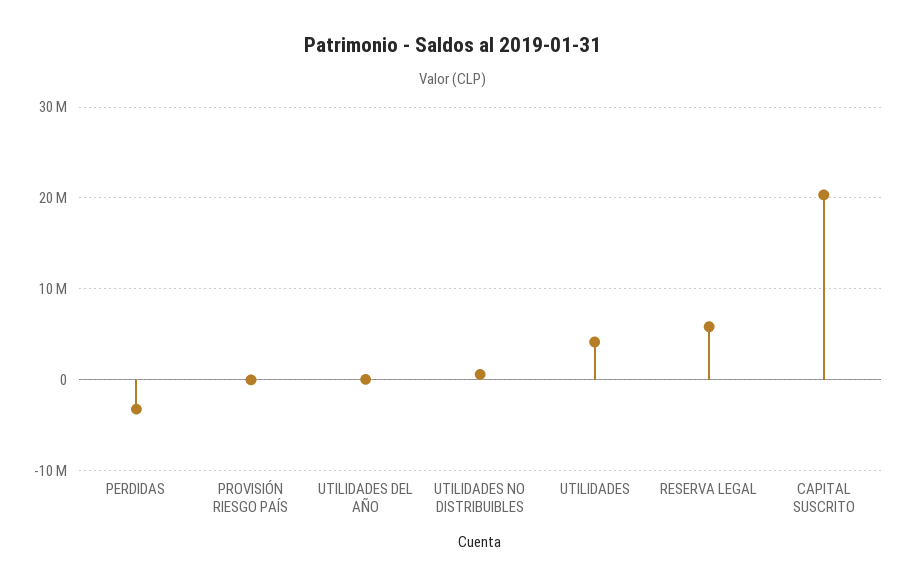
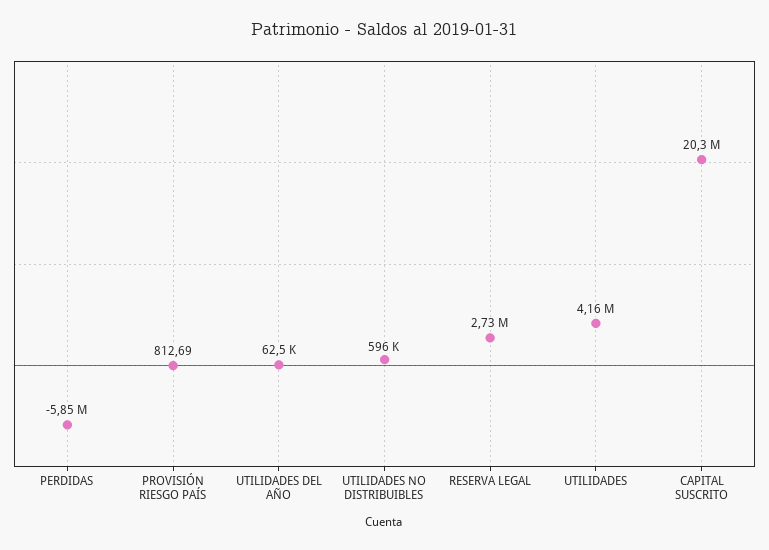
  {
-   "PERDIDAS": -3000000,
+   "PERDIDAS": -5850000,
    "PROVISIÓN RIESGO PAÍS": 812.69,
    "UTILIDADES DEL AÑO": 62500,
    "UTILIDADES NO DISTRIBUIBLES": 596000,
    "UTILIDADES": 4160000,
-   "RESERVA LEGAL": 6000000,
+   "RESERVA LEGAL": 2730000,
    "CAPITAL SUSCRITO": 20300000
  }

